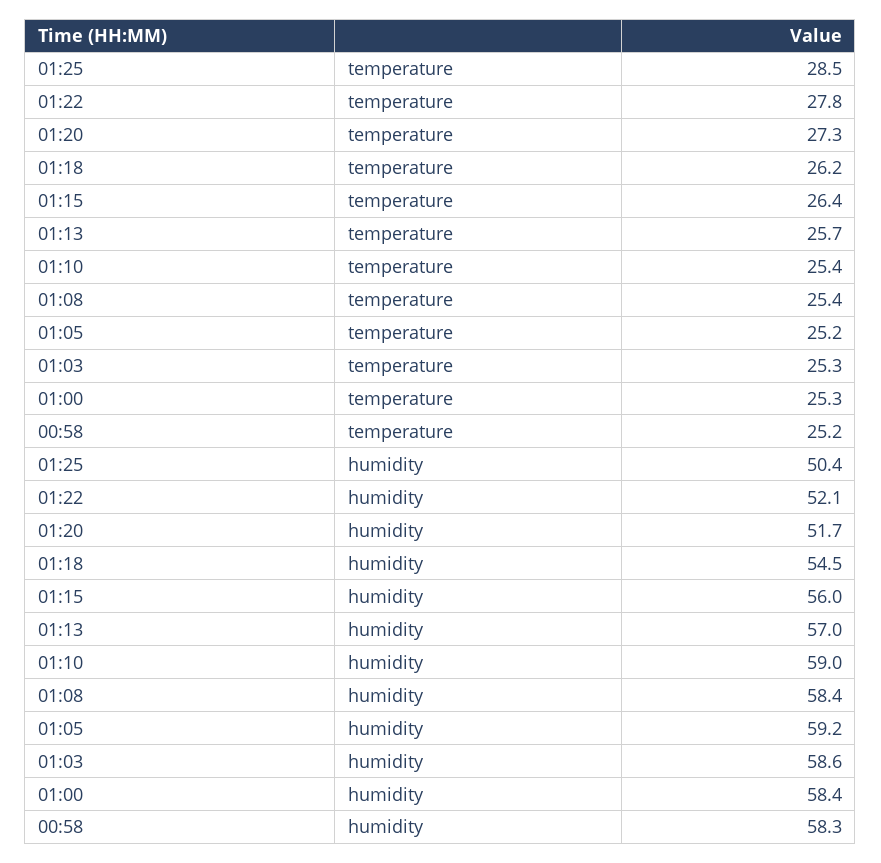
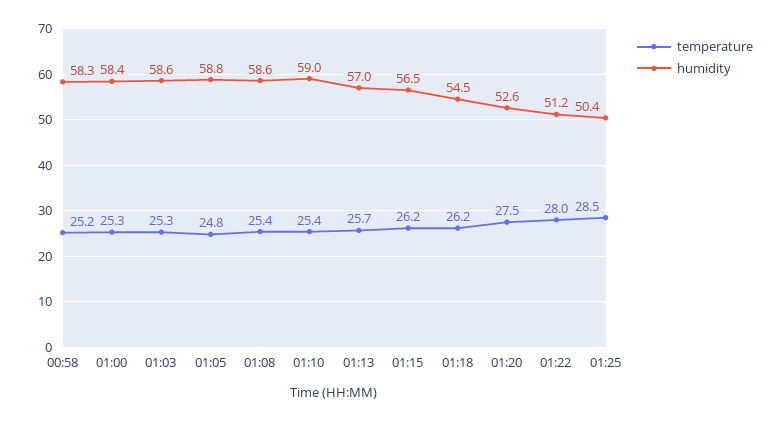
  {
    "temperature": {
      "01:25": 28.5,
-     "01:22": 27.8,
+     "01:22": 28,
-     "01:20": 27.3,
+     "01:20": 27.5,
      "01:18": 26.2,
-     "01:15": 26.4,
+     "01:15": 26.2,
      "01:13": 25.7,
      "01:10": 25.4,
      "01:08": 25.4,
-     "01:05": 25.2,
+     "01:05": 24.8,
      "01:03": 25.3,
      "01:00": 25.3,
      "00:58": 25.2
    },
    "humidity": {
      "01:25": 50.4,
-     "01:22": 52.1,
+     "01:22": 51.2,
-     "01:20": 51.7,
+     "01:20": 52.6,
      "01:18": 54.5,
-     "01:15": 56,
+     "01:15": 56.5,
      "01:13": 57,
      "01:10": 59,
-     "01:08": 58.4,
+     "01:08": 58.6,
-     "01:05": 59.2,
+     "01:05": 58.8,
      "01:03": 58.6,
      "01:00": 58.4,
      "00:58": 58.3
    }
  }

